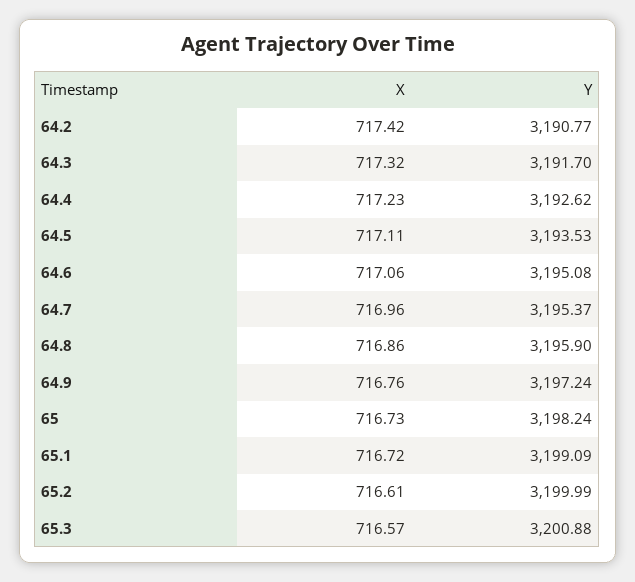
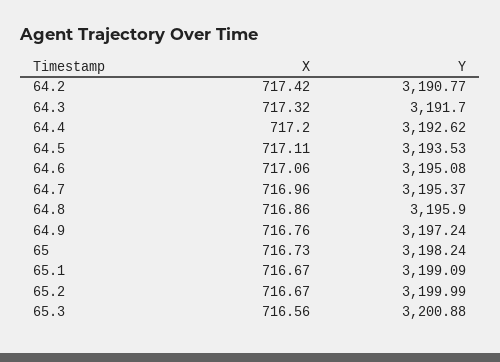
  {
    "X": {
      "64.2": 717.42,
      "64.3": 717.32,
-     "64.4": 717.23,
+     "64.4": 717.2,
      "64.5": 717.11,
      "64.6": 717.06,
      "64.7": 716.96,
      "64.8": 716.86,
      "64.9": 716.76,
      "65": 716.73,
-     "65.1": 716.72,
+     "65.1": 716.67,
-     "65.2": 716.61,
+     "65.2": 716.67,
-     "65.3": 716.57
+     "65.3": 716.56
    },
    "Y": {
      "64.2": 3190.77,
      "64.3": 3191.7,
      "64.4": 3192.62,
      "64.5": 3193.53,
      "64.6": 3195.08,
      "64.7": 3195.37,
      "64.8": 3195.9,
      "64.9": 3197.24,
      "65": 3198.24,
      "65.1": 3199.09,
      "65.2": 3199.99,
      "65.3": 3200.88
    }
  }

